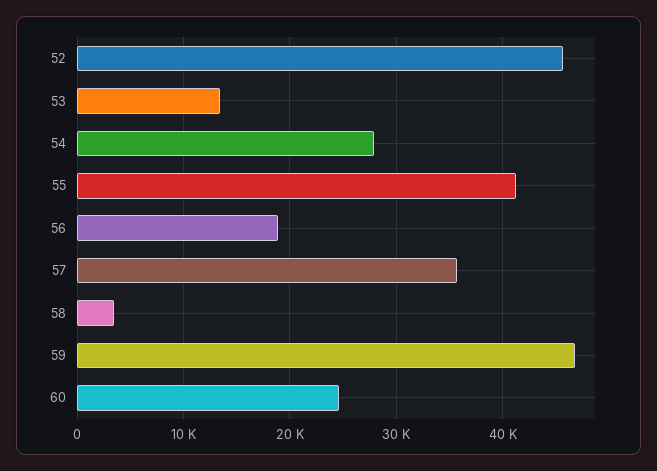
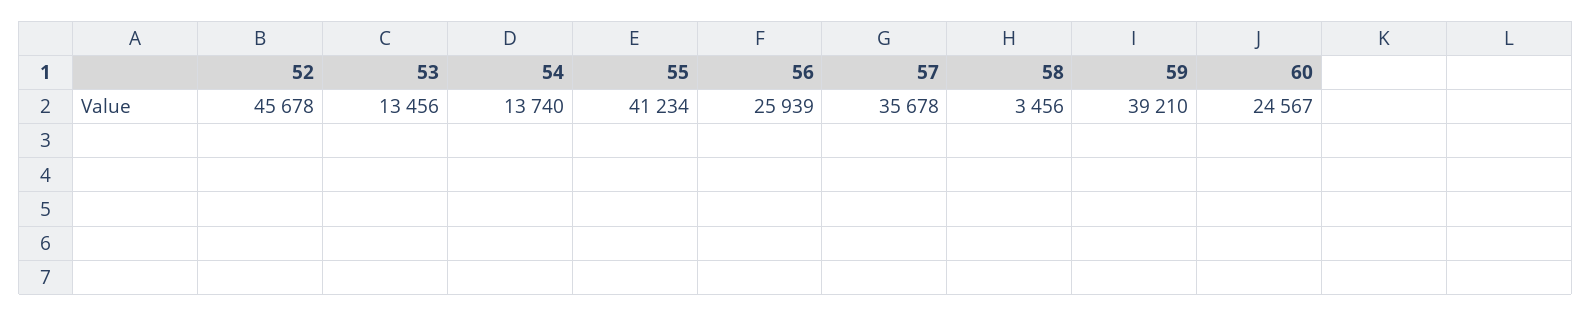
  {
    "52": 45678,
    "53": 13456,
-   "54": 28000,
+   "54": 13740,
    "55": 41234,
-   "56": 19000,
+   "56": 25939,
    "57": 35678,
    "58": 3456,
-   "59": 47000,
+   "59": 39210,
    "60": 24567
  }

